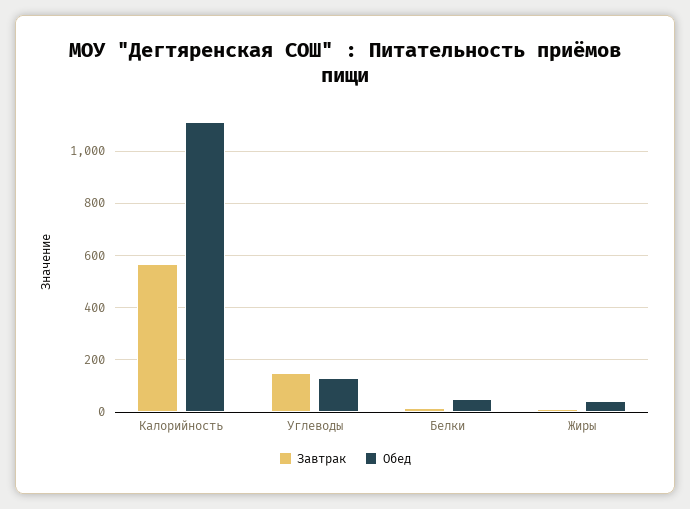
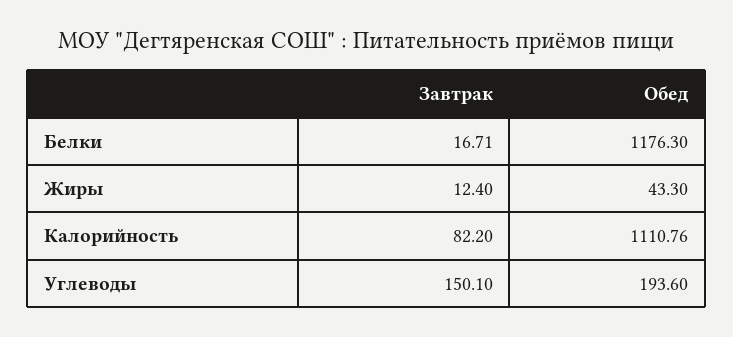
  {
    "Завтрак": {
-     "Калорийность": 575,
+     "Калорийность": 82.2,
      "Углеводы": 150.1,
      "Белки": 16.71,
      "Жиры": 12.4
    },
    "Обед": {
      "Калорийность": 1110.76,
-     "Углеводы": 125,
+     "Углеводы": 193.6,
-     "Белки": 50,
+     "Белки": 1176.3,
      "Жиры": 43.3
    }
  }

